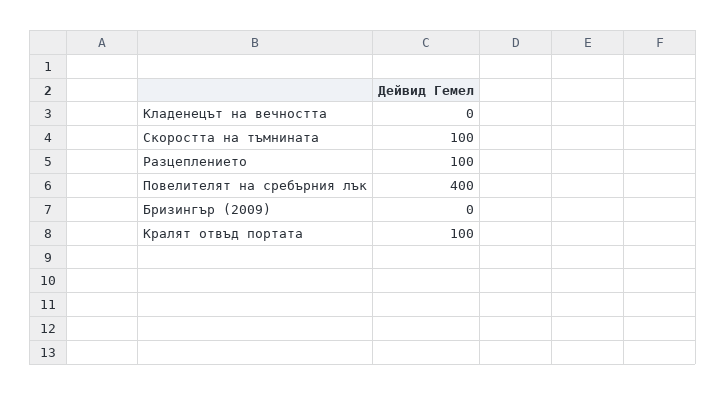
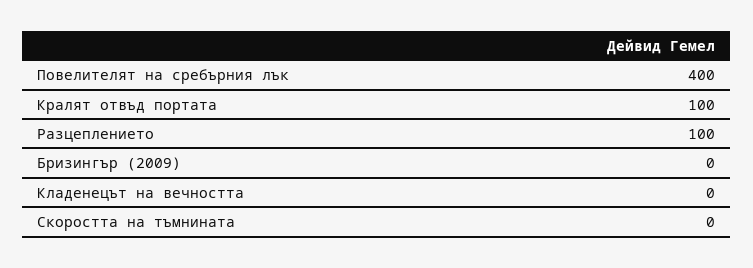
  {
    "Кладенецът на вечността": 0,
-   "Скоростта на тъмнината": 100,
+   "Скоростта на тъмнината": 0,
    "Разцеплението": 100,
    "Повелителят на сребърния лък": 400,
    "Бризингър (2009)": 0,
    "Кралят отвъд портата": 100
  }

